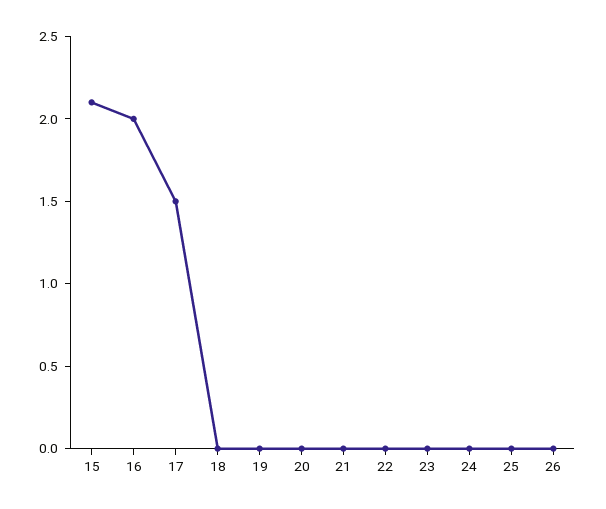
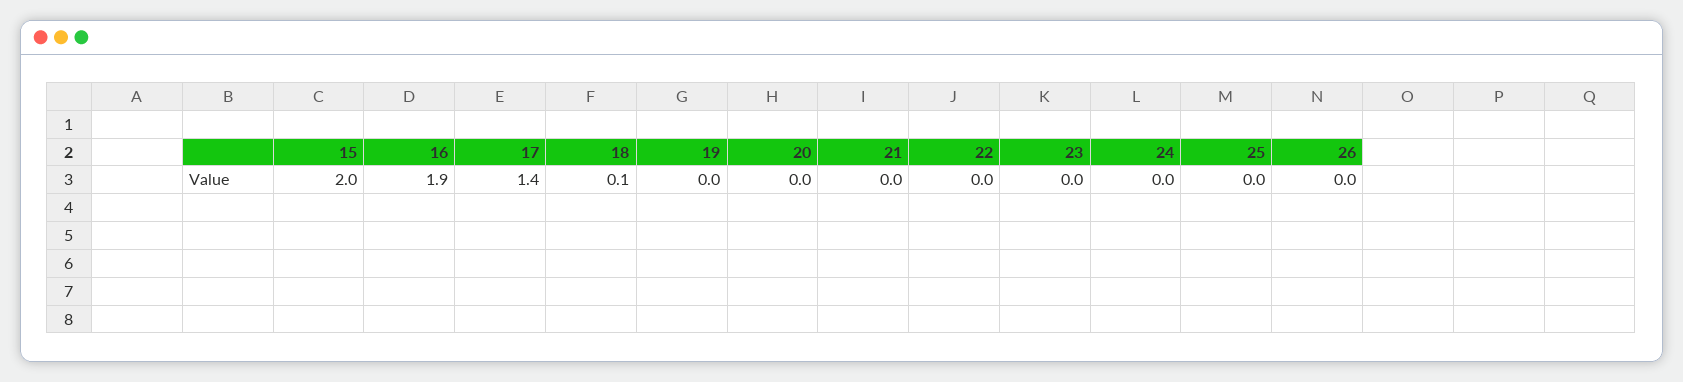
  {
-   "15": 2.1,
+   "15": 2,
-   "16": 2,
+   "16": 1.9,
-   "17": 1.5,
+   "17": 1.4,
-   "18": 0,
+   "18": 0.1,
    "19": 0,
    "20": 0,
    "21": 0,
    "22": 0,
    "23": 0,
    "24": 0,
    "25": 0,
    "26": 0
  }

